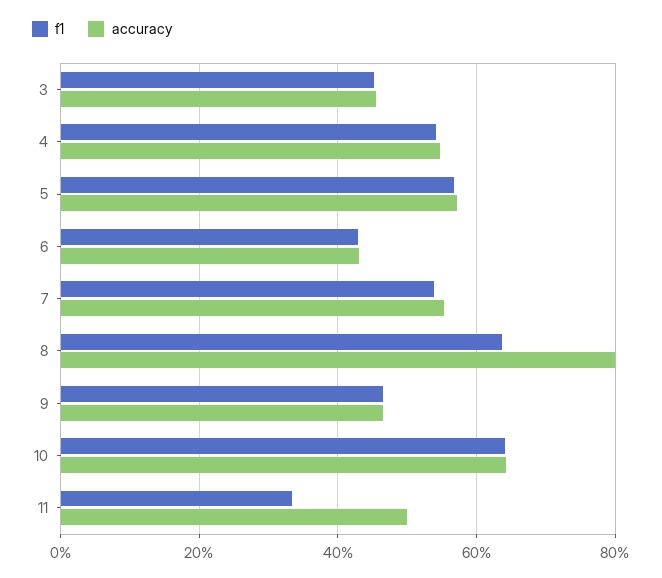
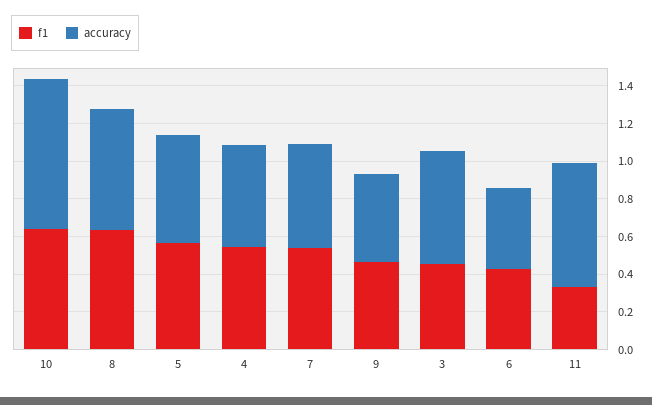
  {
    "f1": {
      "3": 0.46,
      "4": 0.54,
      "5": 0.56,
      "6": 0.42,
      "7": 0.54,
      "8": 0.64,
      "9": 0.46,
      "10": 0.64,
      "11": 0.34
    },
    "accuracy": {
-     "3": 0.46,
+     "3": 0.6,
      "4": 0.54,
      "5": 0.58,
      "6": 0.44,
      "7": 0.56,
-     "8": 0.8,
+     "8": 0.65,
      "9": 0.46,
-     "10": 0.64,
+     "10": 0.8,
-     "11": 0.5
+     "11": 0.65
    }
  }

